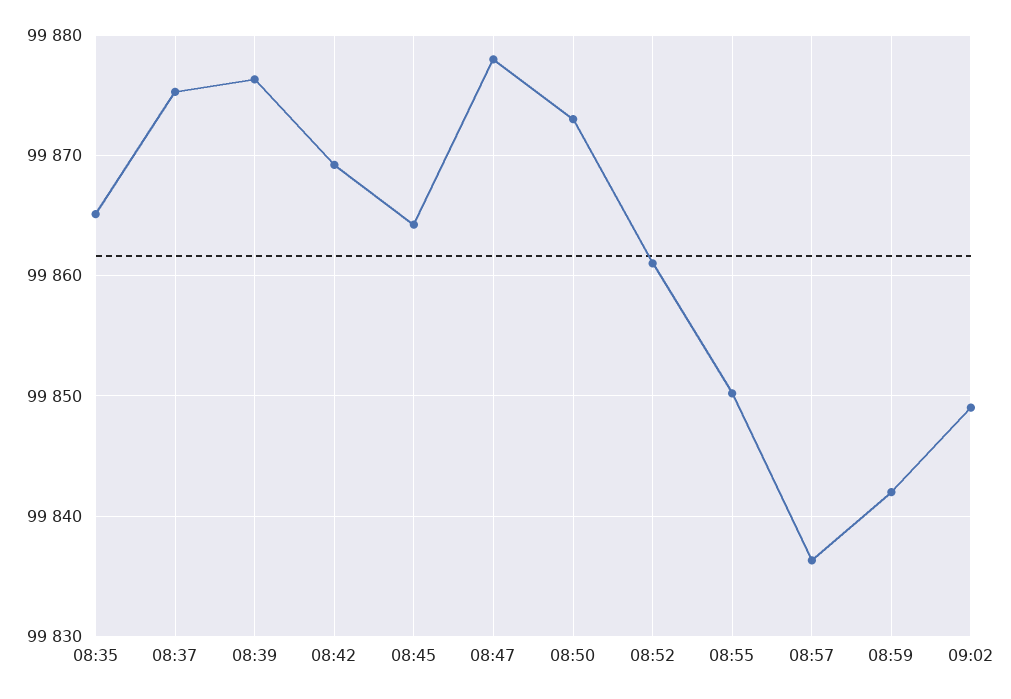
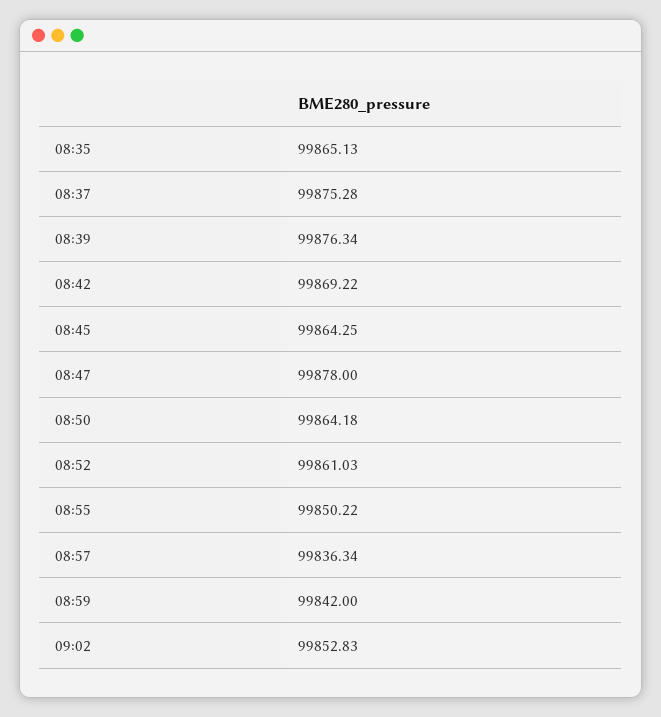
  {
    "08:35": 99865.13,
    "08:37": 99875.28,
    "08:39": 99876.34,
    "08:42": 99869.22,
    "08:45": 99864.25,
    "08:47": 99878,
-   "08:50": 99873,
+   "08:50": 99864.18,
    "08:52": 99861.03,
    "08:55": 99850.22,
    "08:57": 99836.34,
    "08:59": 99842,
-   "09:02": 99849
+   "09:02": 99852.83
  }

